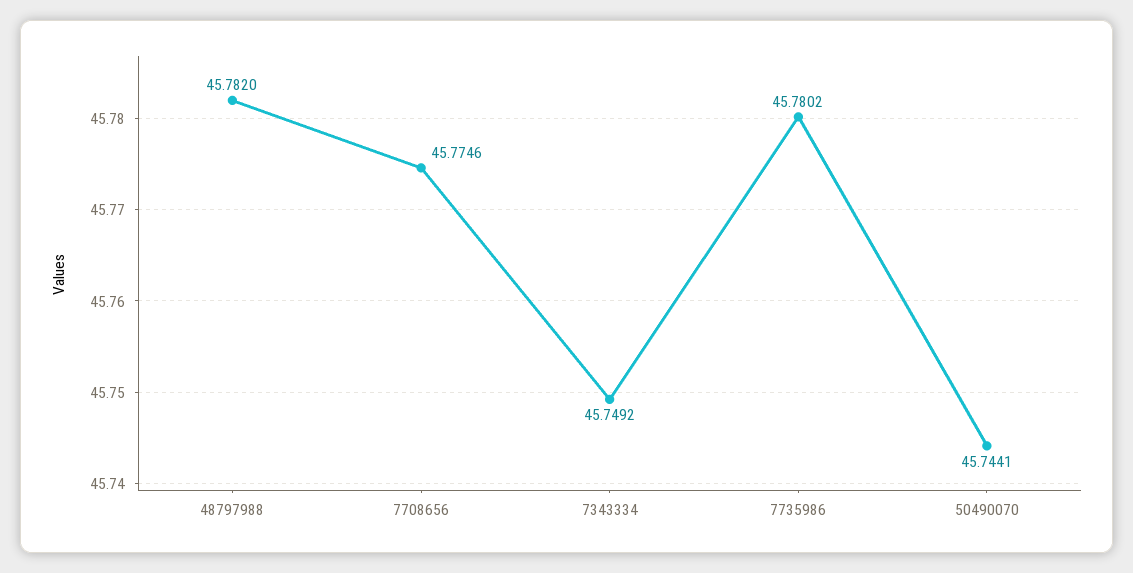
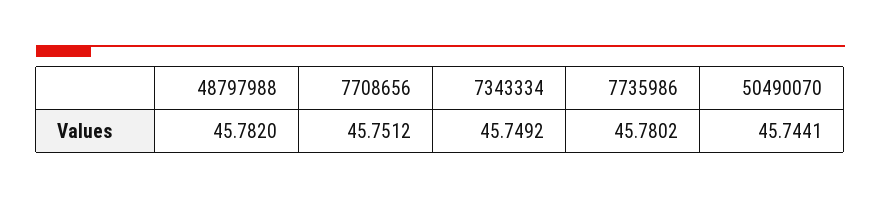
  {
    "48797988": 45.782,
-   "7708656": 45.7746,
+   "7708656": 45.7512,
    "7343334": 45.7492,
    "7735986": 45.7802,
    "50490070": 45.7441
  }

